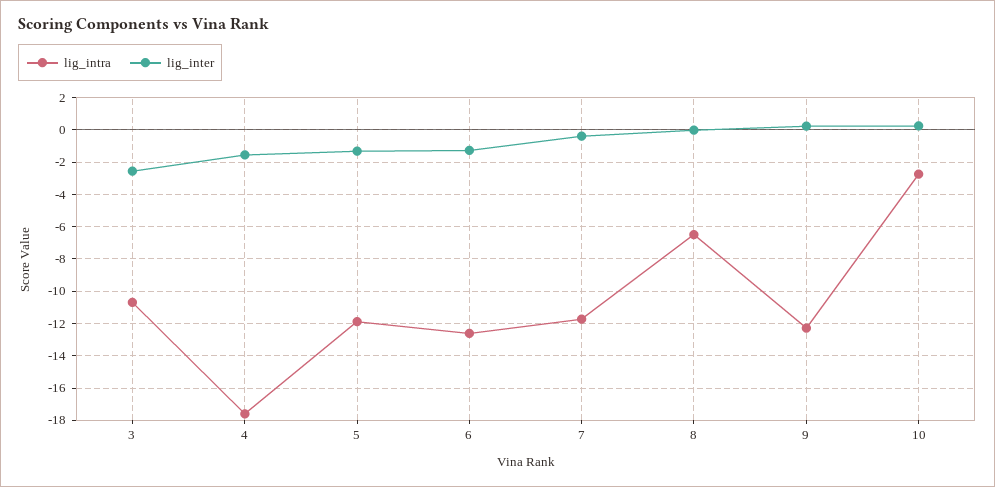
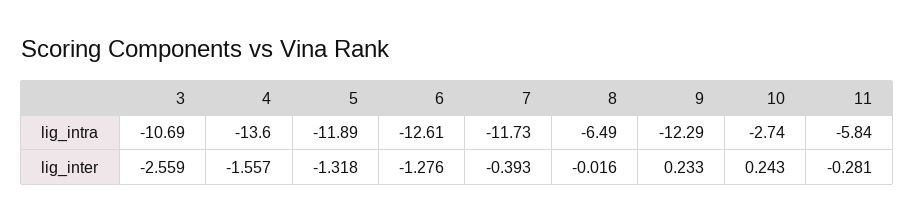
  {
    "lig_intra": {
      "3": -10.69,
-     "4": -17.5,
+     "4": -13.6,
      "5": -11.89,
      "6": -12.61,
      "7": -11.73,
      "8": -6.49,
      "9": -12.29,
-     "10": -2.74
+     "10": -2.74,
+     "11": -5.84
    },
    "lig_inter": {
      "3": -2.559,
      "4": -1.557,
      "5": -1.318,
      "6": -1.276,
      "7": -0.393,
      "8": -0.016,
      "9": 0.233,
-     "10": 0.243
+     "10": 0.243,
+     "11": -0.281
    }
  }

